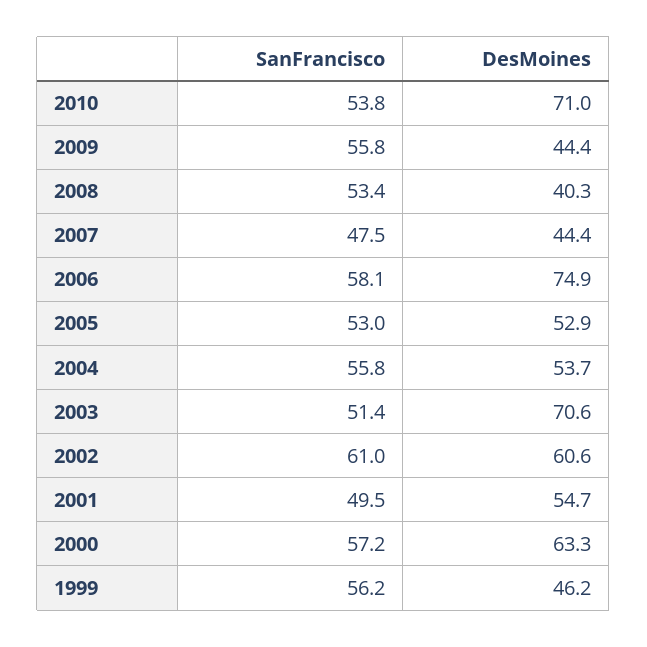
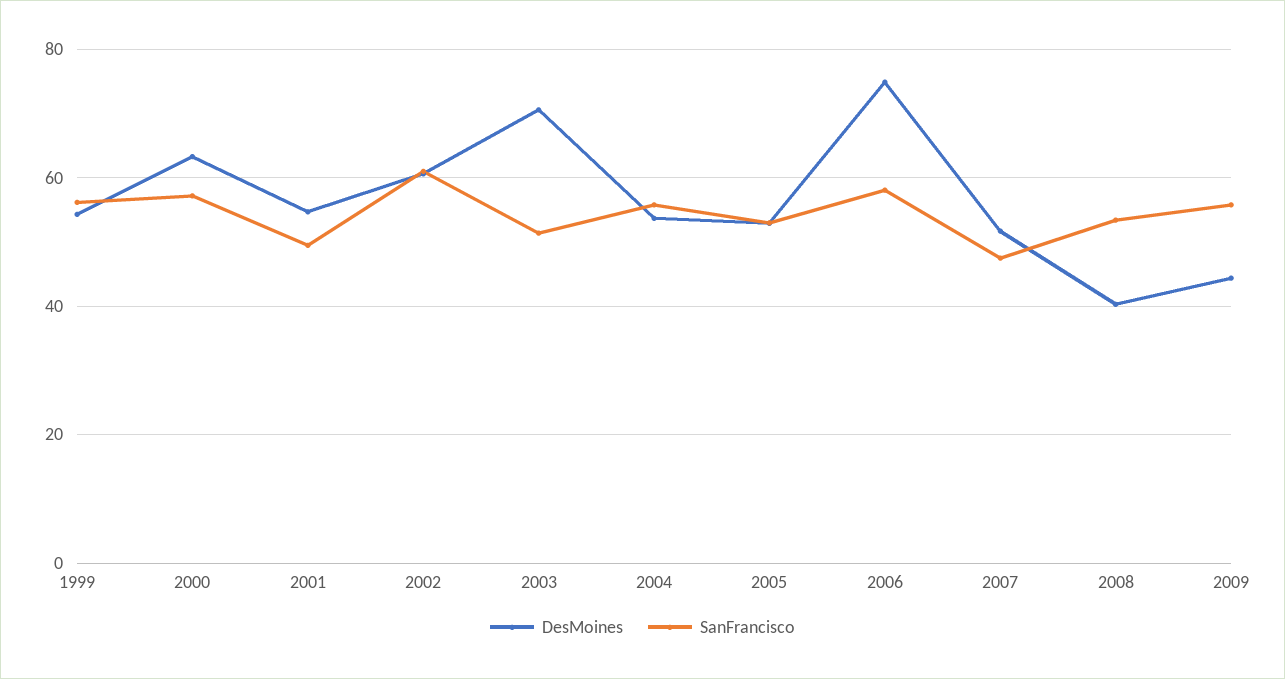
  {
    "SanFrancisco": {
-     "2010": 53.8,
      "2009": 55.8,
      "2008": 53.4,
      "2007": 47.5,
      "2006": 58.1,
      "2005": 53,
      "2004": 55.8,
      "2003": 51.4,
      "2002": 61,
      "2001": 49.5,
      "2000": 57.2,
      "1999": 56.2
    },
    "DesMoines": {
-     "2010": 71,
      "2009": 44.4,
      "2008": 40.3,
-     "2007": 44.4,
+     "2007": 52,
      "2006": 74.9,
      "2005": 52.9,
      "2004": 53.7,
      "2003": 70.6,
      "2002": 60.6,
      "2001": 54.7,
      "2000": 63.3,
-     "1999": 46.2
+     "1999": 54
    }
  }

